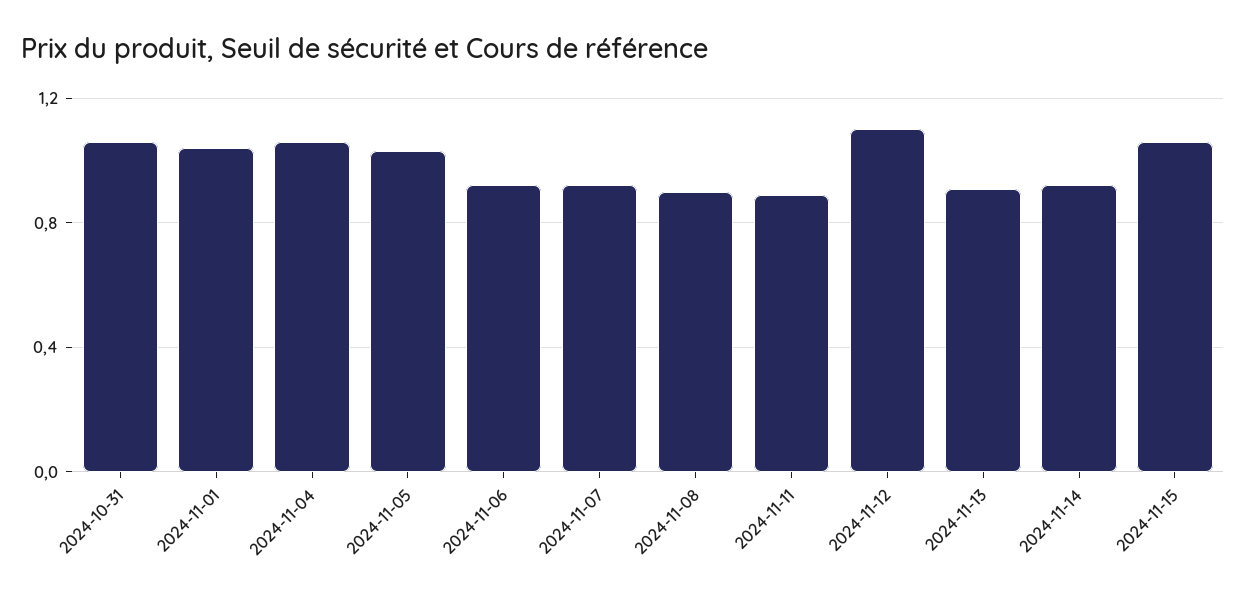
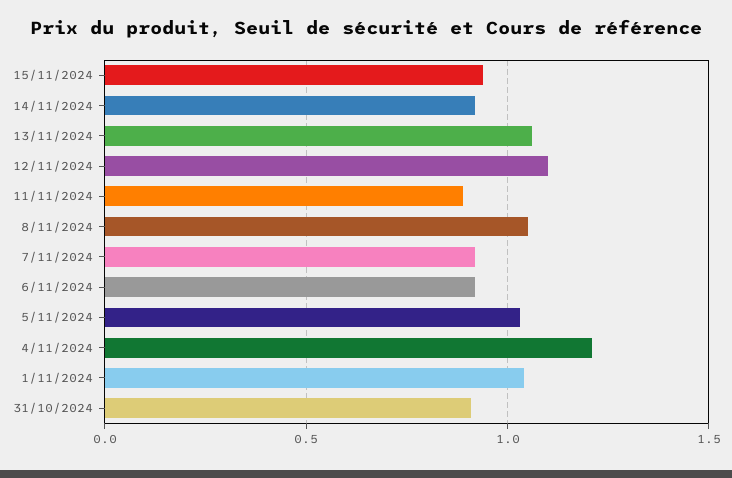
  {
-   "2024-10-31": 1.05,
+   "2024-10-31": 0.9,
    "2024-11-01": 1.05,
-   "2024-11-04": 1.05,
+   "2024-11-04": 1.2,
    "2024-11-05": 1.05,
    "2024-11-06": 0.9,
    "2024-11-07": 0.9,
-   "2024-11-08": 0.9,
+   "2024-11-08": 1.05,
    "2024-11-11": 0.9,
    "2024-11-12": 1.1,
-   "2024-11-13": 0.9,
+   "2024-11-13": 1.05,
    "2024-11-14": 0.9,
-   "2024-11-15": 1.05
+   "2024-11-15": 0.95
  }

